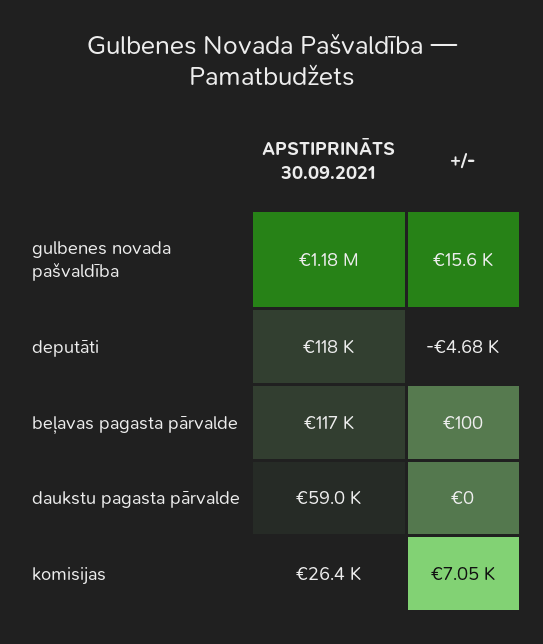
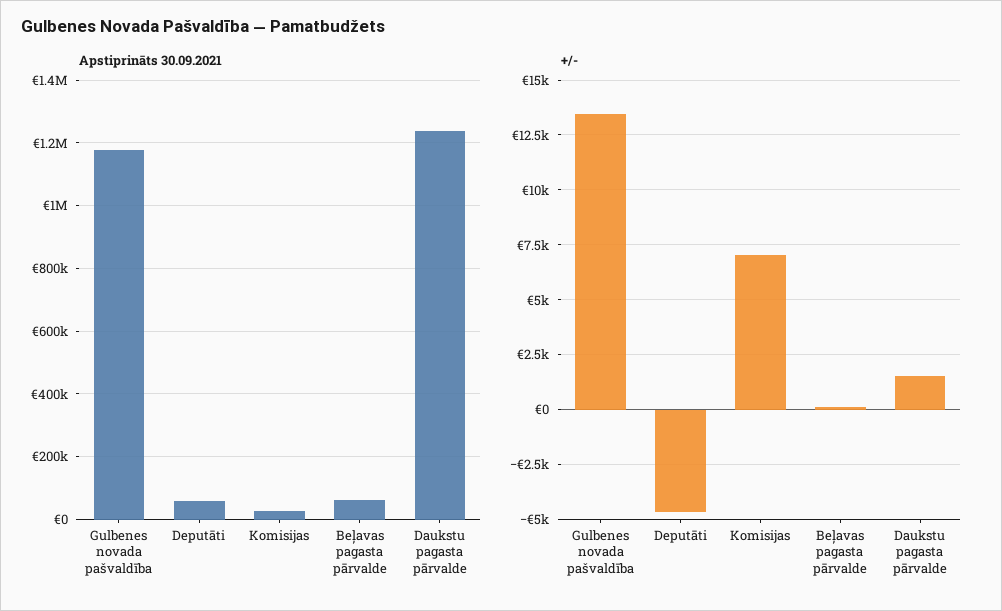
  {
    "APSTIPRINĀTS 30.09.2021": {
      "gulbenes novada pašvaldība": 1180000,
-     "deputāti": 118000,
+     "deputāti": 60000,
-     "beļavas pagasta pārvalde": 117000,
+     "beļavas pagasta pārvalde": 60000,
-     "daukstu pagasta pārvalde": 59000,
+     "daukstu pagasta pārvalde": 1240000,
      "komisijas": 26400
    },
    "+/-": {
-     "gulbenes novada pašvaldība": 15600,
+     "gulbenes novada pašvaldība": 13500,
      "deputāti": -4680,
      "beļavas pagasta pārvalde": 100,
-     "daukstu pagasta pārvalde": 0,
+     "daukstu pagasta pārvalde": 1500,
      "komisijas": 7050
    }
  }

